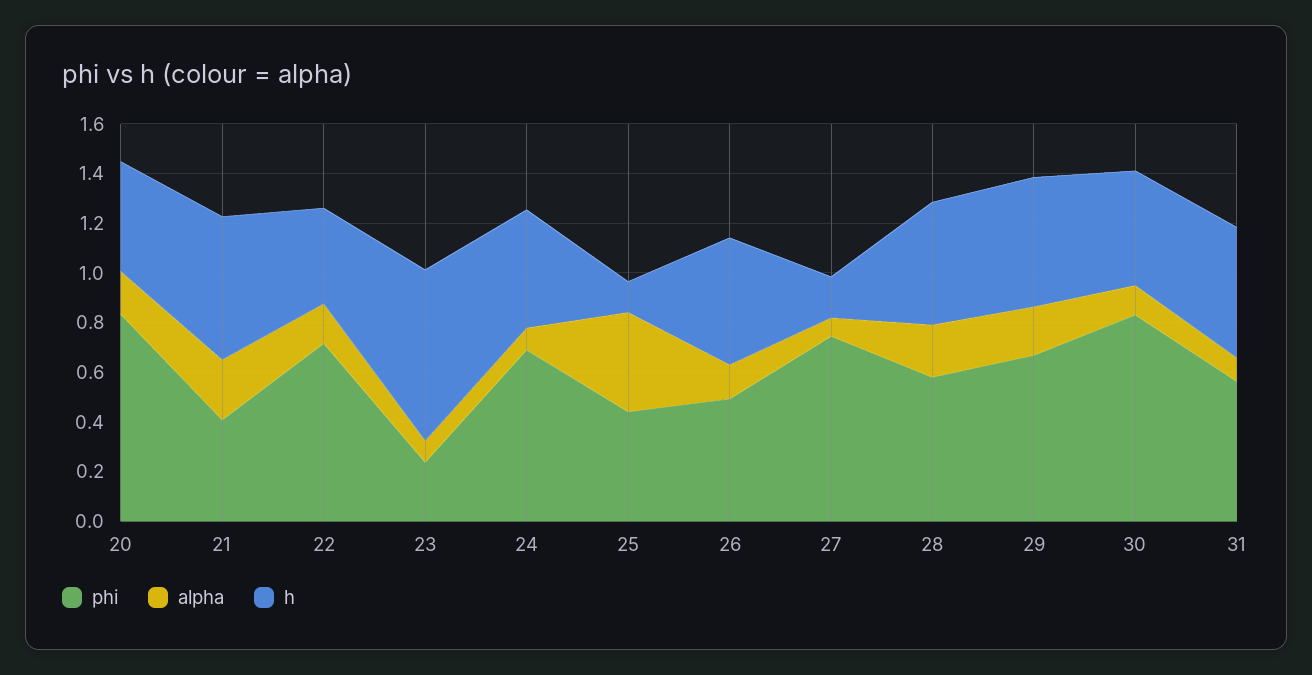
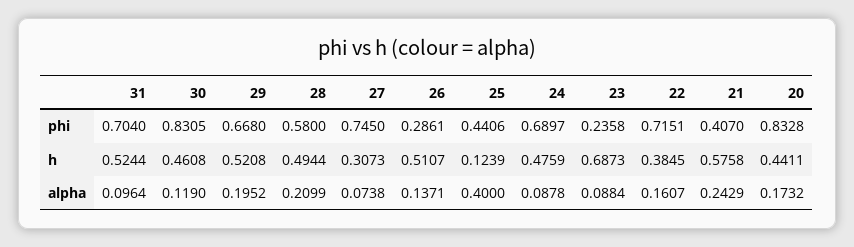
  {
    "phi": {
      "20": 0.8328,
      "21": 0.407,
      "22": 0.7151,
      "23": 0.2358,
      "24": 0.6897,
      "25": 0.4406,
-     "26": 0.5,
+     "26": 0.2861,
      "27": 0.745,
      "28": 0.58,
      "29": 0.668,
      "30": 0.8305,
-     "31": 0.55
+     "31": 0.704
    },
    "alpha": {
      "20": 0.1732,
      "21": 0.2429,
      "22": 0.1607,
      "23": 0.0884,
      "24": 0.0878,
      "25": 0.4,
      "26": 0.1371,
      "27": 0.0738,
      "28": 0.2099,
      "29": 0.1952,
      "30": 0.119,
      "31": 0.0964
    },
    "h": {
      "20": 0.4411,
      "21": 0.5758,
      "22": 0.3845,
      "23": 0.6873,
      "24": 0.4759,
      "25": 0.1239,
      "26": 0.5107,
-     "27": 0.15,
+     "27": 0.3073,
      "28": 0.4944,
      "29": 0.5208,
      "30": 0.4608,
      "31": 0.5244
    }
  }

